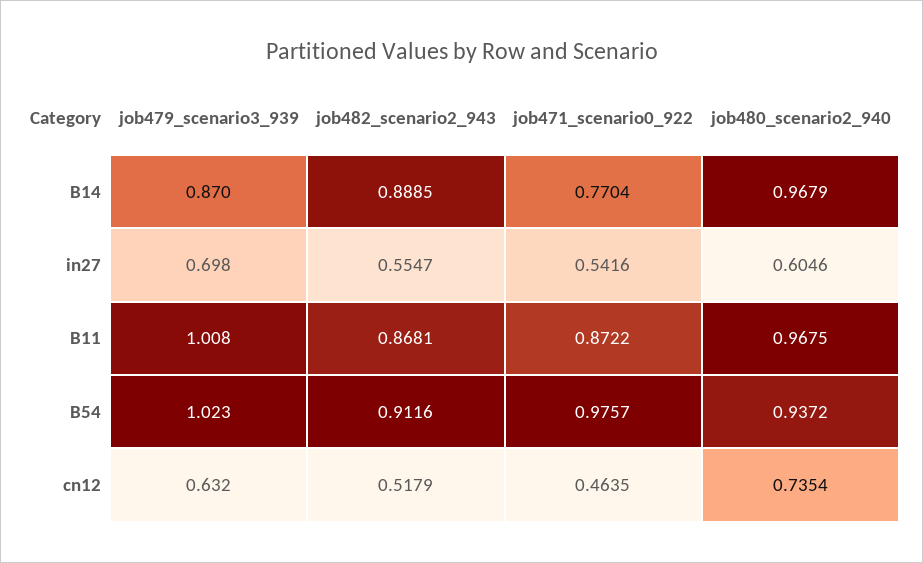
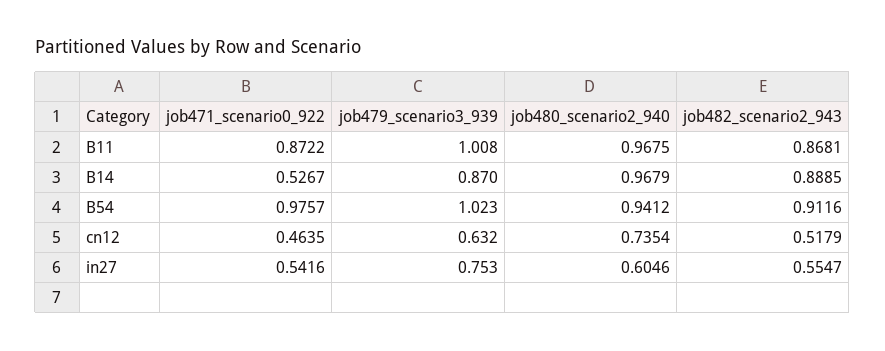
  {
    "job479_scenario3_939": {
      "B14": 0.87,
-     "in27": 0.698,
+     "in27": 0.753,
      "B11": 1.008,
      "B54": 1.023,
      "cn12": 0.632
    },
    "job482_scenario2_943": {
      "B14": 0.8885,
      "in27": 0.5547,
      "B11": 0.8681,
      "B54": 0.9116,
      "cn12": 0.5179
    },
    "job471_scenario0_922": {
-     "B14": 0.7704,
+     "B14": 0.5267,
      "in27": 0.5416,
      "B11": 0.8722,
      "B54": 0.9757,
      "cn12": 0.4635
    },
    "job480_scenario2_940": {
      "B14": 0.9679,
      "in27": 0.6046,
      "B11": 0.9675,
-     "B54": 0.9372,
+     "B54": 0.9412,
      "cn12": 0.7354
    }
  }

